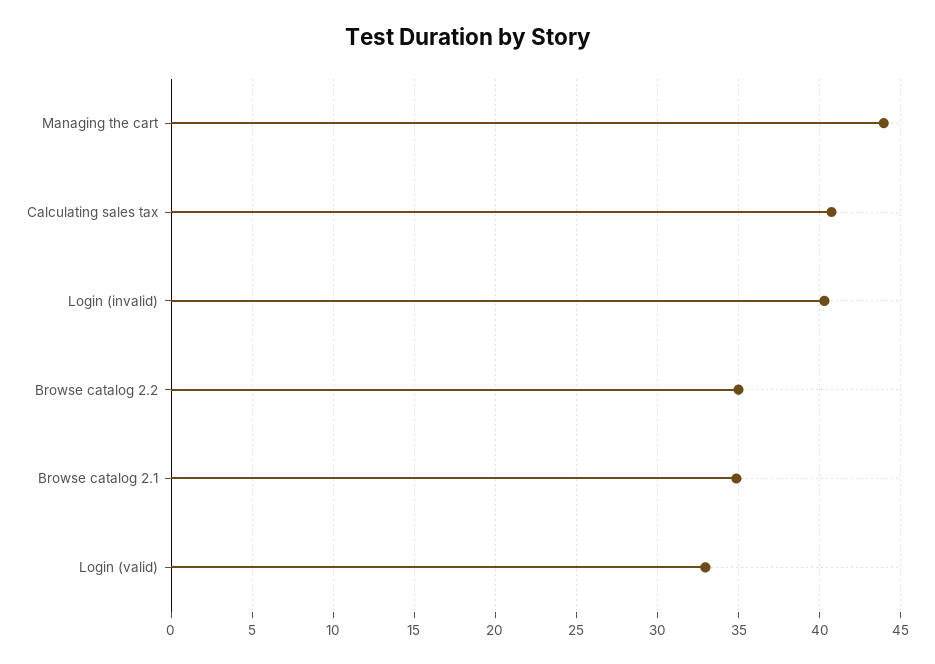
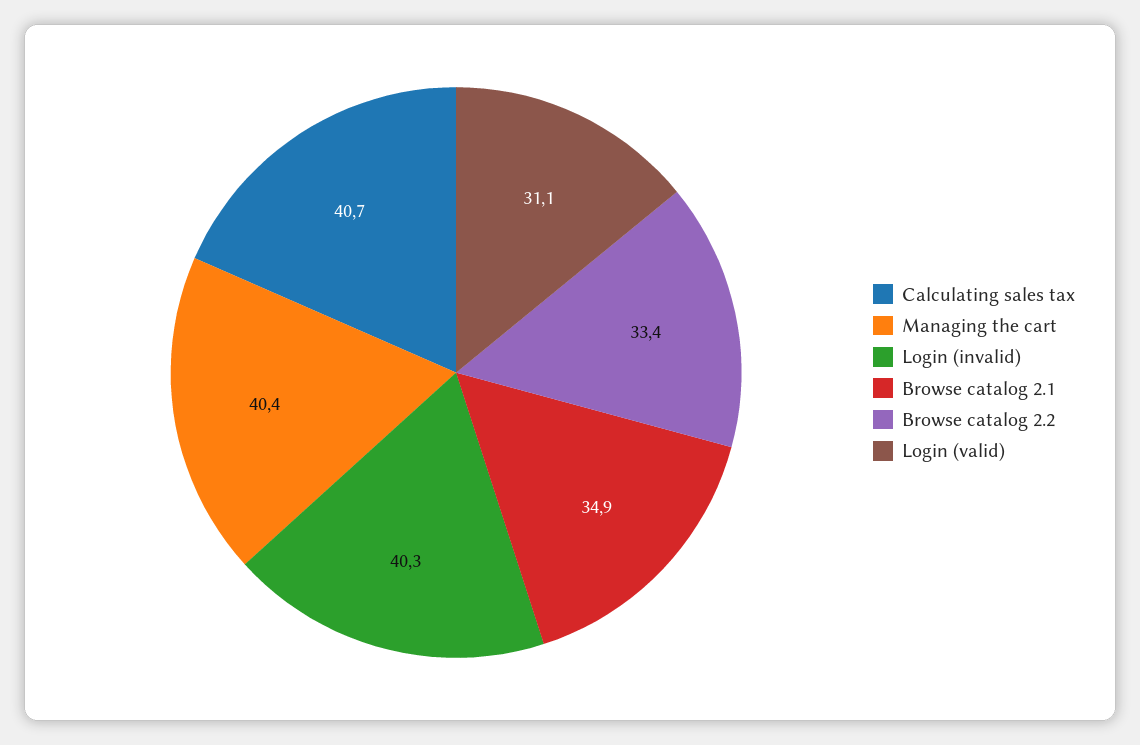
  {
-   "Managing the cart": 44,
+   "Managing the cart": 40.4,
    "Calculating sales tax": 40.7,
    "Login (invalid)": 40.3,
-   "Browse catalog 2.2": 35,
+   "Browse catalog 2.2": 33.4,
    "Browse catalog 2.1": 34.9,
-   "Login (valid)": 33
+   "Login (valid)": 31.1
  }

